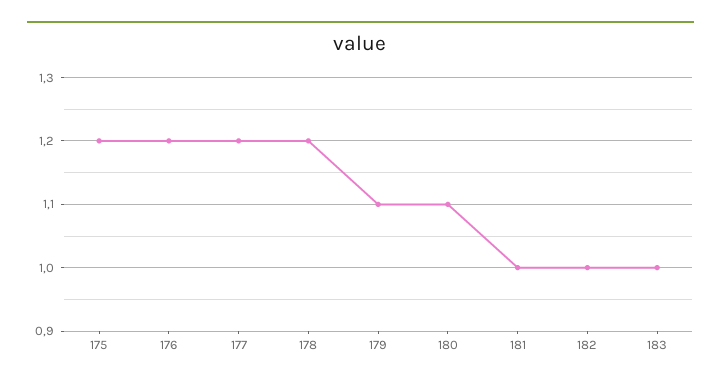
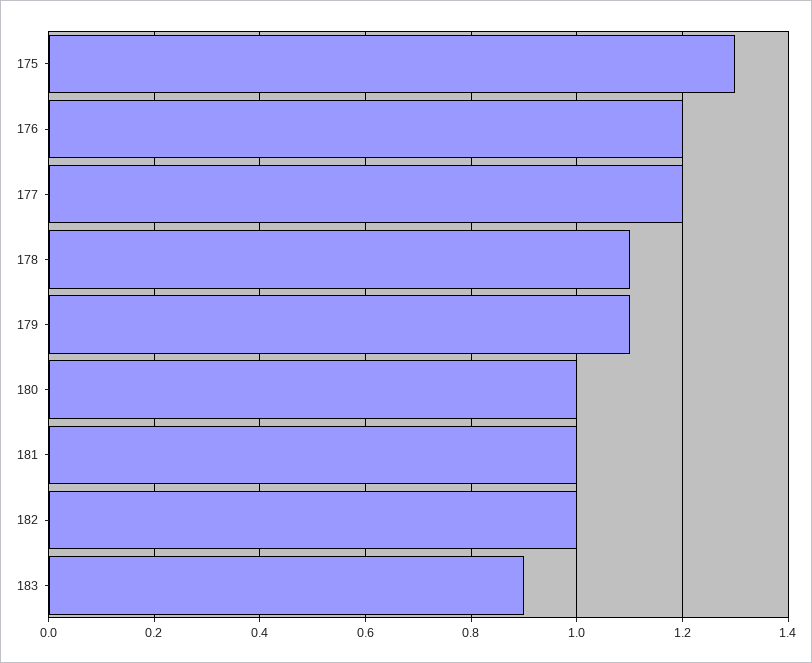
  {
-   "175": 1.2,
+   "175": 1.3,
    "176": 1.2,
    "177": 1.2,
-   "178": 1.2,
+   "178": 1.1,
    "179": 1.1,
-   "180": 1.1,
+   "180": 1,
    "181": 1,
    "182": 1,
-   "183": 1
+   "183": 0.9
  }

